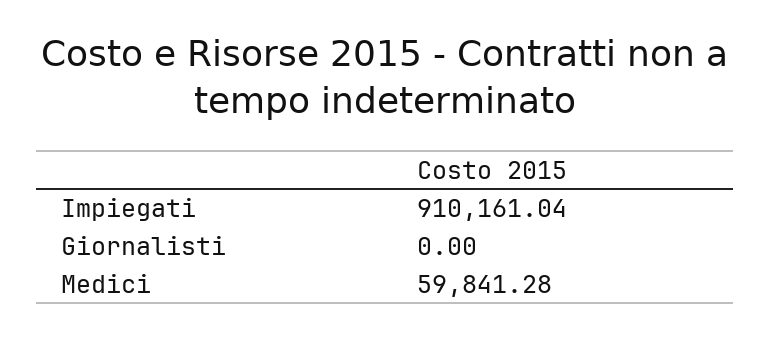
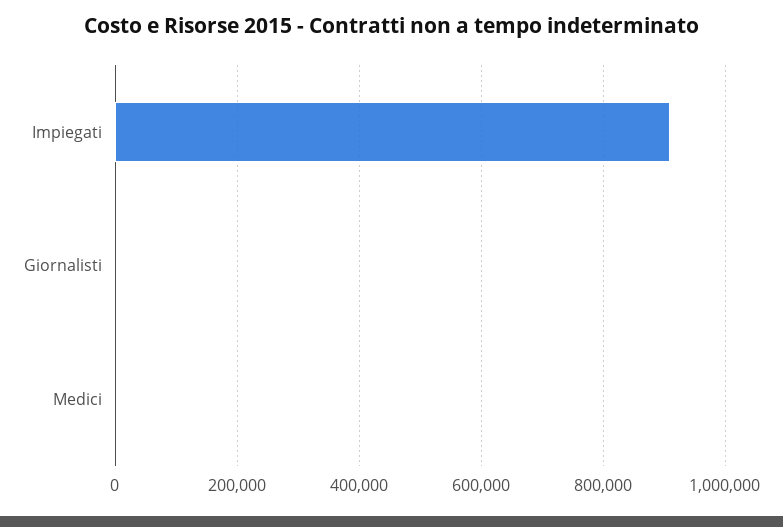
  {
    "Impiegati": 910161.04,
    "Giornalisti": 0,
-   "Medici": 59841.28
+   "Medici": 0
  }

